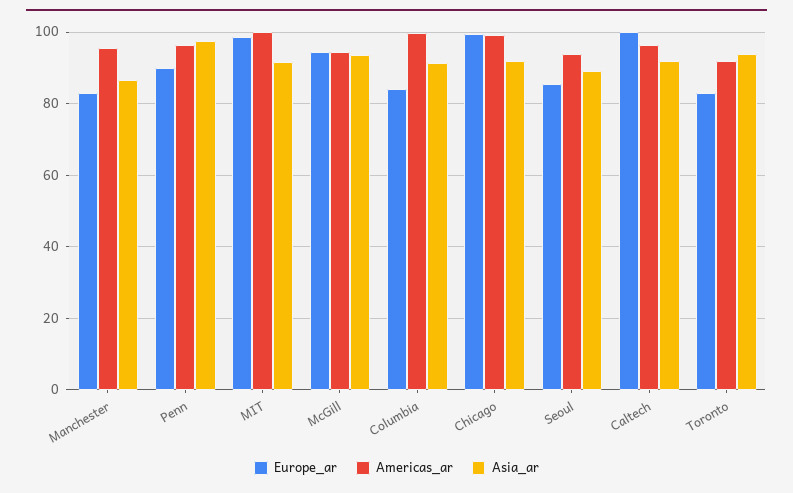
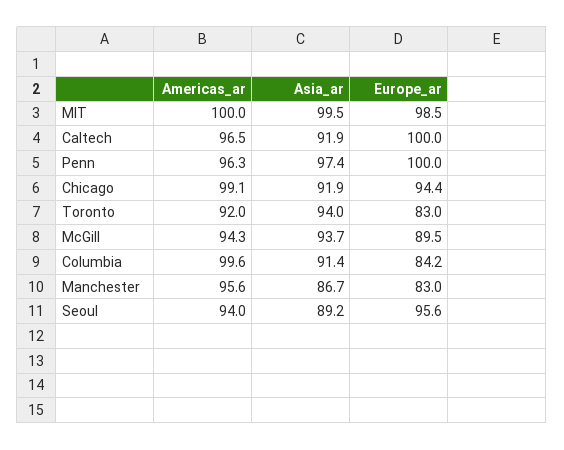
  {
    "Europe_ar": {
      "Manchester": 83,
-     "Penn": 90,
+     "Penn": 100,
      "MIT": 98.5,
-     "McGill": 94,
+     "McGill": 89.5,
      "Columbia": 84.2,
-     "Chicago": 100,
+     "Chicago": 94.4,
-     "Seoul": 86,
+     "Seoul": 95.6,
      "Caltech": 100,
      "Toronto": 83
    },
    "Americas_ar": {
      "Manchester": 95.6,
      "Penn": 96.3,
      "MIT": 100,
      "McGill": 94.3,
      "Columbia": 99.6,
      "Chicago": 99.1,
      "Seoul": 94,
      "Caltech": 96.5,
      "Toronto": 92
    },
    "Asia_ar": {
      "Manchester": 86.7,
      "Penn": 97.4,
-     "MIT": 92,
+     "MIT": 99.5,
      "McGill": 93.7,
      "Columbia": 91.4,
      "Chicago": 91.9,
      "Seoul": 89.2,
      "Caltech": 91.9,
      "Toronto": 94
    }
  }

